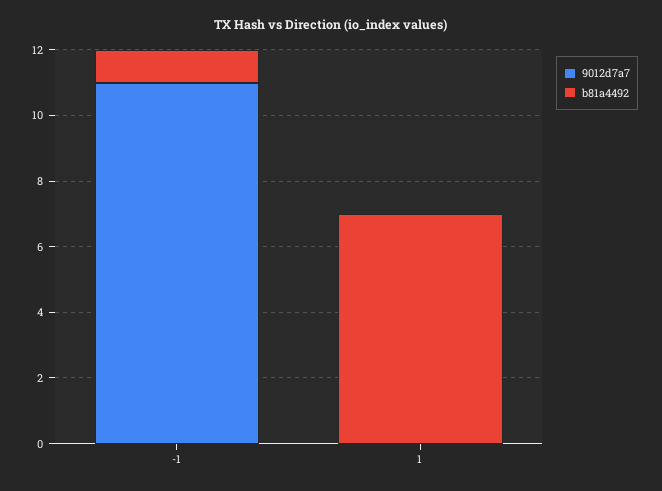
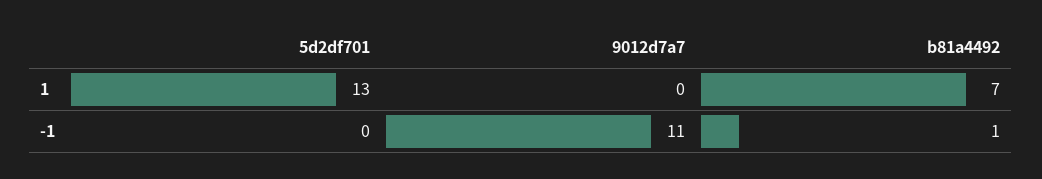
  {
    "9012d7a7": {
      "-1": 11,
      "1": 0
    },
    "b81a4492": {
      "-1": 1,
      "1": 7
-   }
+   },
+   "5d2df701": {
+     "1": 13,
+     "-1": 0
+   }
  }

